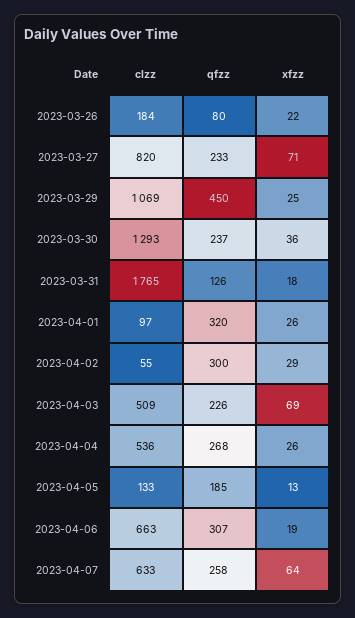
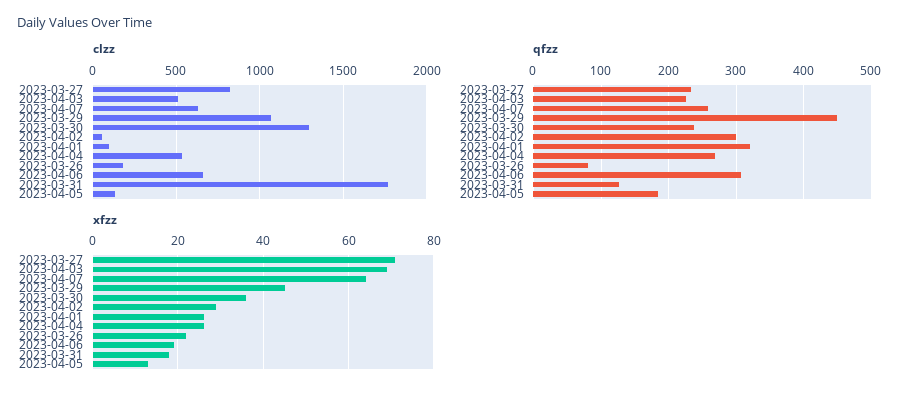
  {
    "clzz": {
      "2023-03-26": 184,
      "2023-03-27": 820,
      "2023-03-29": 1069,
      "2023-03-30": 1293,
      "2023-03-31": 1765,
      "2023-04-01": 97,
      "2023-04-02": 55,
      "2023-04-03": 509,
      "2023-04-04": 536,
      "2023-04-05": 133,
      "2023-04-06": 663,
      "2023-04-07": 633
    },
    "qfzz": {
      "2023-03-26": 80,
      "2023-03-27": 233,
      "2023-03-29": 450,
      "2023-03-30": 237,
      "2023-03-31": 126,
      "2023-04-01": 320,
      "2023-04-02": 300,
      "2023-04-03": 226,
      "2023-04-04": 268,
      "2023-04-05": 185,
      "2023-04-06": 307,
      "2023-04-07": 258
    },
    "xfzz": {
      "2023-03-26": 22,
      "2023-03-27": 71,
-     "2023-03-29": 25,
+     "2023-03-29": 45,
      "2023-03-30": 36,
      "2023-03-31": 18,
      "2023-04-01": 26,
      "2023-04-02": 29,
      "2023-04-03": 69,
      "2023-04-04": 26,
      "2023-04-05": 13,
      "2023-04-06": 19,
      "2023-04-07": 64
    }
  }

